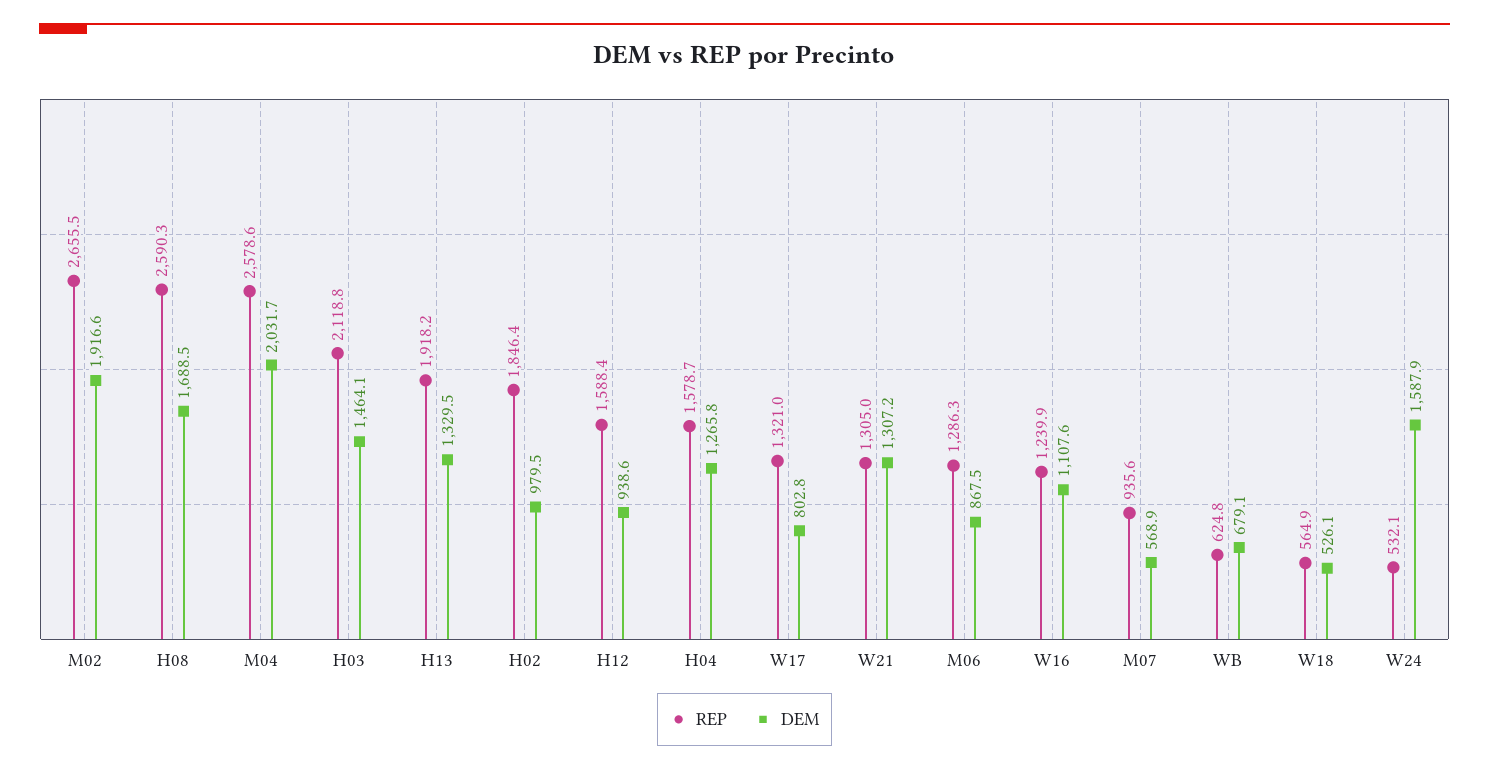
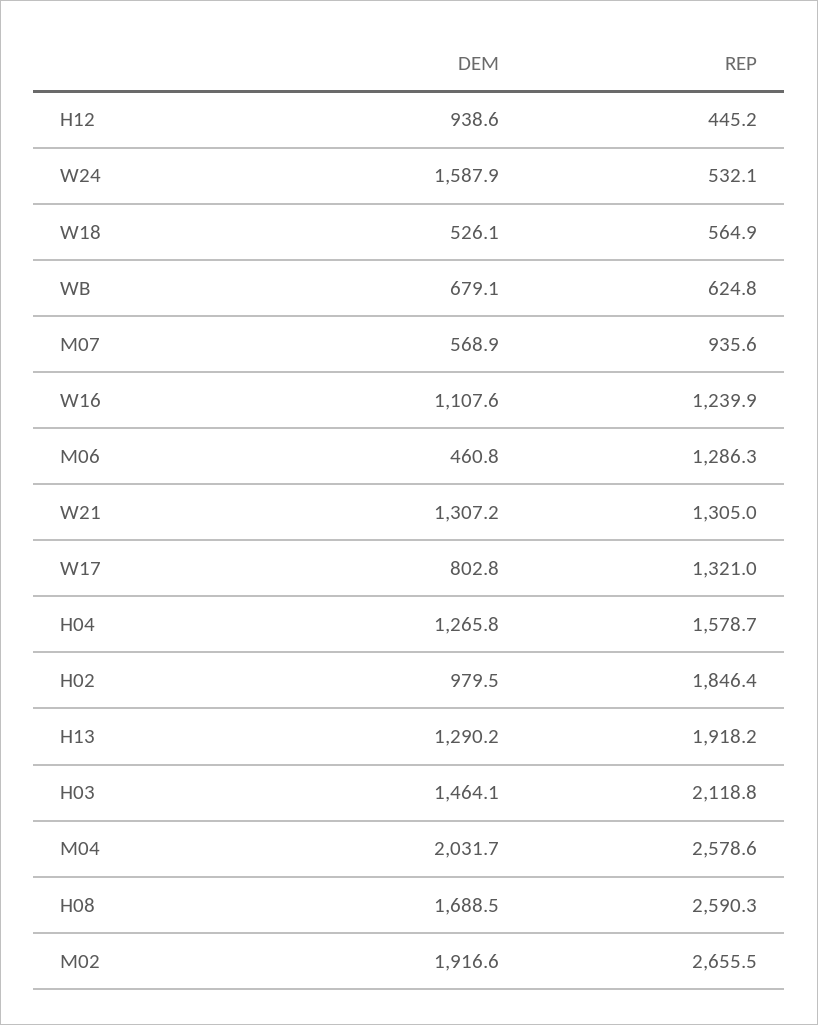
  {
    "REP": {
      "M02": 2655.5,
      "H08": 2590.3,
      "M04": 2578.6,
      "H03": 2118.8,
      "H13": 1918.2,
      "H02": 1846.4,
-     "H12": 1588.4,
+     "H12": 445.2,
      "H04": 1578.7,
      "W17": 1321,
      "W21": 1305,
      "M06": 1286.3,
      "W16": 1239.9,
      "M07": 935.6,
      "WB": 624.8,
      "W18": 564.9,
      "W24": 532.1
    },
    "DEM": {
      "M02": 1916.6,
      "H08": 1688.5,
      "M04": 2031.7,
      "H03": 1464.1,
-     "H13": 1329.5,
+     "H13": 1290.2,
      "H02": 979.5,
      "H12": 938.6,
      "H04": 1265.8,
      "W17": 802.8,
      "W21": 1307.2,
-     "M06": 867.5,
+     "M06": 460.8,
      "W16": 1107.6,
      "M07": 568.9,
      "WB": 679.1,
      "W18": 526.1,
      "W24": 1587.9
    }
  }

